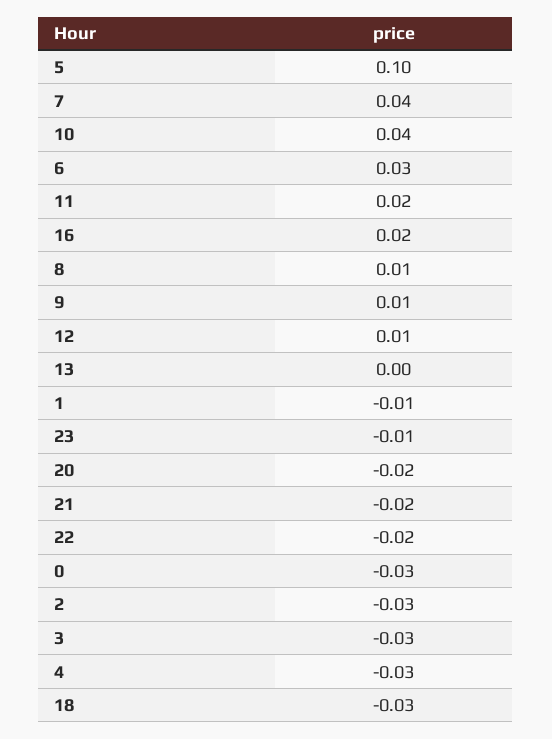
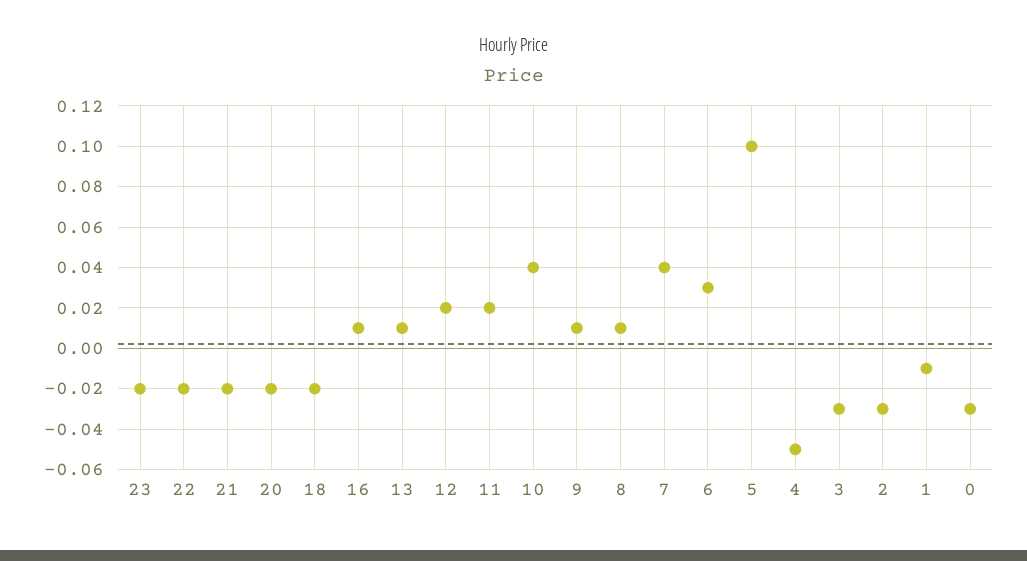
  {
    "5": 0.1,
    "7": 0.04,
    "10": 0.04,
    "6": 0.03,
    "11": 0.02,
-   "16": 0.02,
+   "16": 0.01,
    "8": 0.01,
    "9": 0.01,
-   "12": 0.01,
+   "12": 0.02,
-   "13": 0,
+   "13": 0.01,
    "1": -0.01,
-   "23": -0.01,
+   "23": -0.02,
    "20": -0.02,
    "21": -0.02,
    "22": -0.02,
    "0": -0.03,
    "2": -0.03,
    "3": -0.03,
-   "4": -0.03,
+   "4": -0.05,
-   "18": -0.03
+   "18": -0.02
  }

